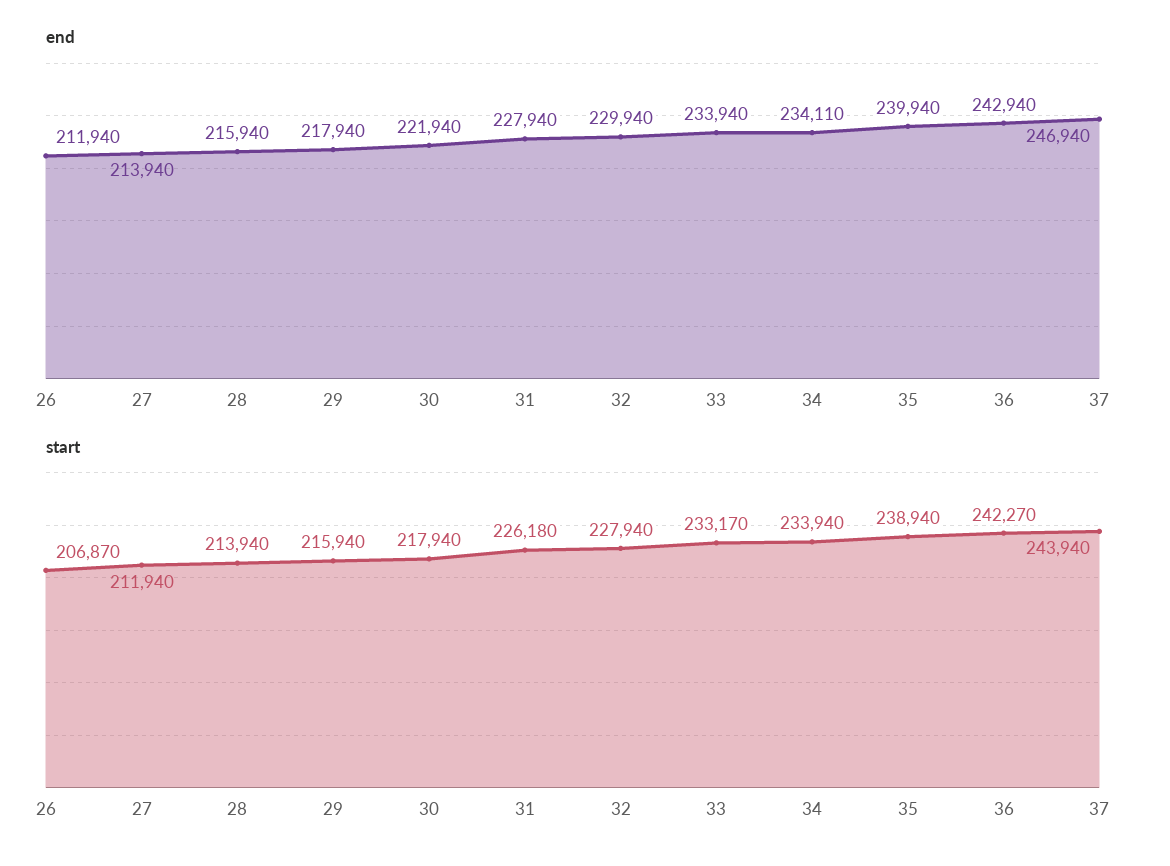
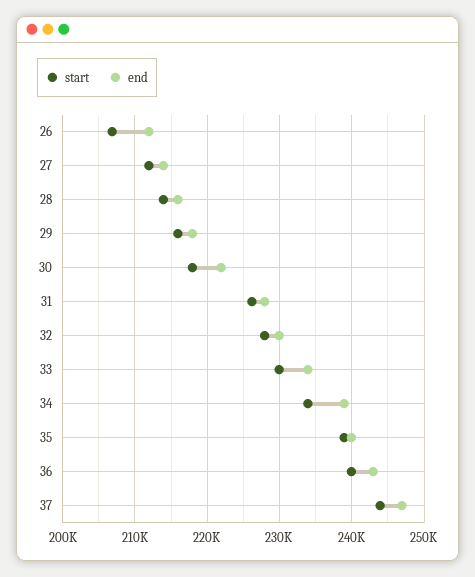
  {
    "end": {
      "26": 211940,
      "27": 213940,
      "28": 215940,
      "29": 217940,
      "30": 221940,
      "31": 227940,
      "32": 229940,
      "33": 233940,
-     "34": 234110,
+     "34": 239000,
      "35": 239940,
      "36": 242940,
      "37": 246940
    },
    "start": {
      "26": 206870,
      "27": 211940,
      "28": 213940,
      "29": 215940,
      "30": 217940,
      "31": 226180,
      "32": 227940,
-     "33": 233170,
+     "33": 230000,
      "34": 233940,
      "35": 238940,
-     "36": 242270,
+     "36": 240000,
      "37": 243940
    }
  }

